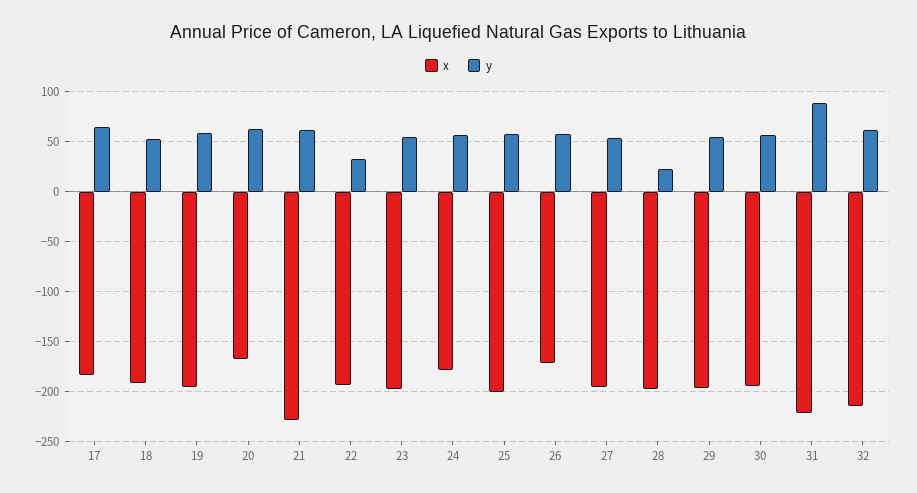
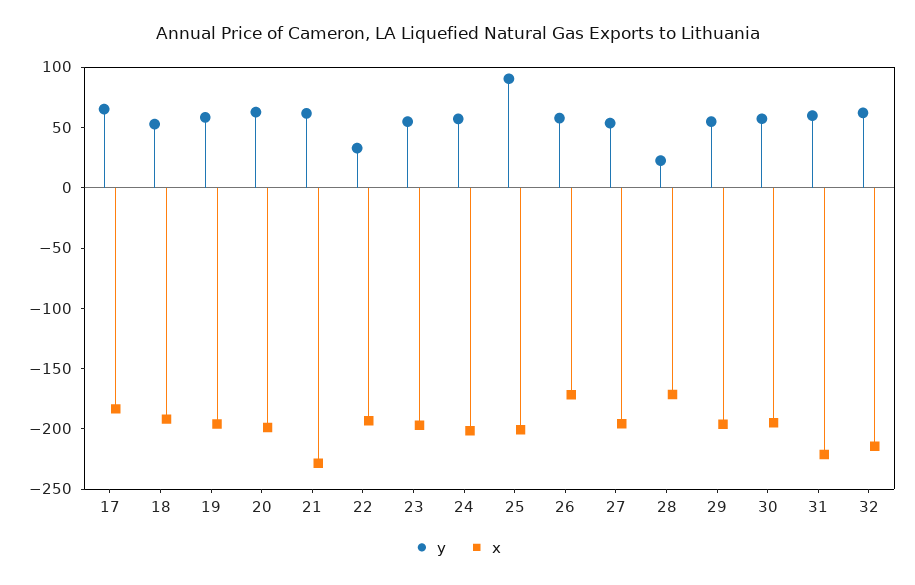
  {
    "x": {
      "17": -180,
      "18": -190,
      "19": -200,
-     "20": -170,
+     "20": -200,
      "21": -230,
      "22": -190,
      "23": -200,
-     "24": -180,
+     "24": -200,
      "25": -200,
      "26": -170,
      "27": -200,
-     "28": -200,
+     "28": -170,
      "29": -200,
      "30": -190,
      "31": -220,
      "32": -210
    },
    "y": {
      "17": 70,
      "18": 50,
      "19": 60,
      "20": 60,
      "21": 60,
      "22": 30,
      "23": 50,
      "24": 60,
-     "25": 60,
+     "25": 90,
      "26": 60,
      "27": 50,
      "28": 20,
      "29": 50,
      "30": 60,
-     "31": 90,
+     "31": 60,
      "32": 60
    }
  }

